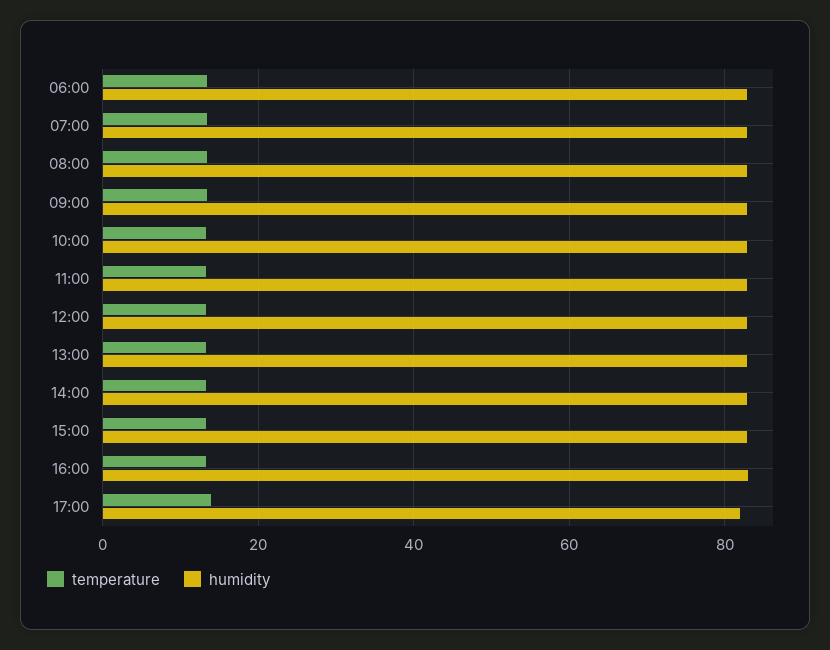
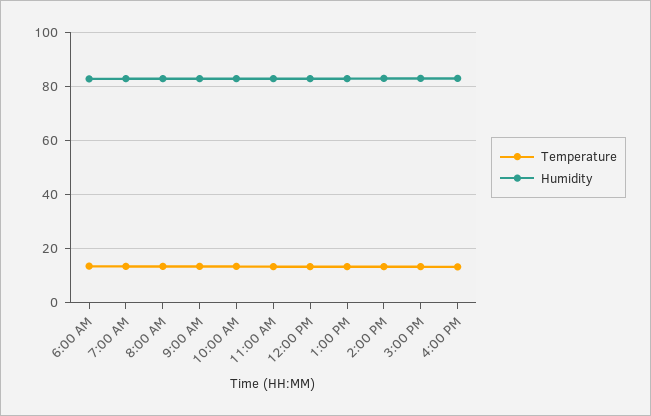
  {
    "temperature": {
      "06:00": 14,
      "07:00": 14,
      "08:00": 14,
      "09:00": 14,
      "10:00": 14,
      "11:00": 14,
      "12:00": 14,
      "13:00": 14,
      "14:00": 14,
      "15:00": 14,
-     "16:00": 14,
+     "16:00": 14
-     "17:00": 14
    },
    "humidity": {
      "06:00": 82,
      "07:00": 82,
      "08:00": 82,
      "09:00": 82,
      "10:00": 82,
      "11:00": 82,
      "12:00": 82,
      "13:00": 82,
      "14:00": 82,
      "15:00": 82,
-     "16:00": 82,
+     "16:00": 82
-     "17:00": 82
    }
  }

